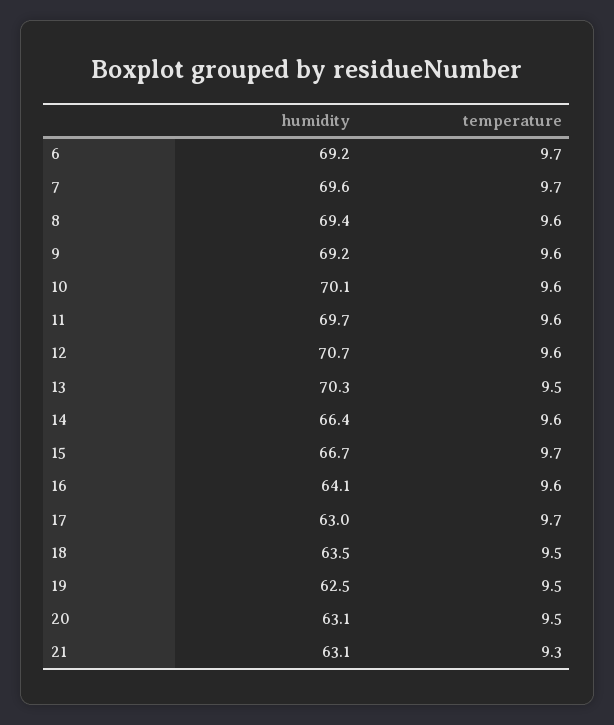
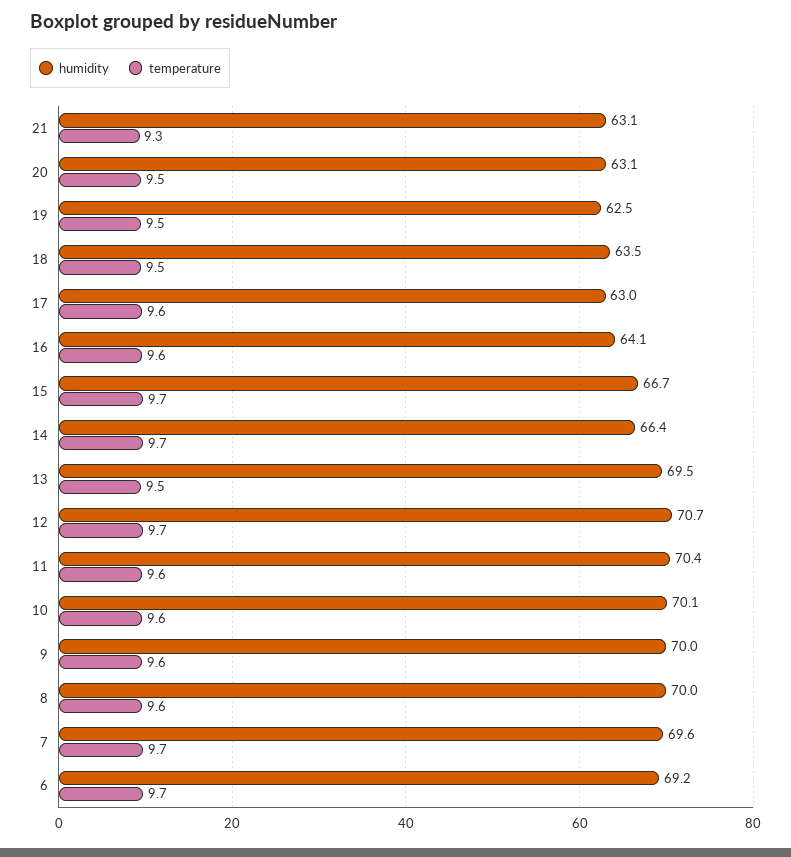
  {
    "humidity": {
      "6": 69.2,
      "7": 69.6,
-     "8": 69.4,
+     "8": 70,
-     "9": 69.2,
+     "9": 70,
      "10": 70.1,
-     "11": 69.7,
+     "11": 70.4,
      "12": 70.7,
-     "13": 70.3,
+     "13": 69.5,
      "14": 66.4,
      "15": 66.7,
      "16": 64.1,
      "17": 63,
      "18": 63.5,
      "19": 62.5,
      "20": 63.1,
      "21": 63.1
    },
    "temperature": {
      "6": 9.7,
      "7": 9.7,
      "8": 9.6,
      "9": 9.6,
      "10": 9.6,
      "11": 9.6,
-     "12": 9.6,
+     "12": 9.7,
      "13": 9.5,
-     "14": 9.6,
+     "14": 9.7,
      "15": 9.7,
      "16": 9.6,
-     "17": 9.7,
+     "17": 9.6,
      "18": 9.5,
      "19": 9.5,
      "20": 9.5,
      "21": 9.3
    }
  }

